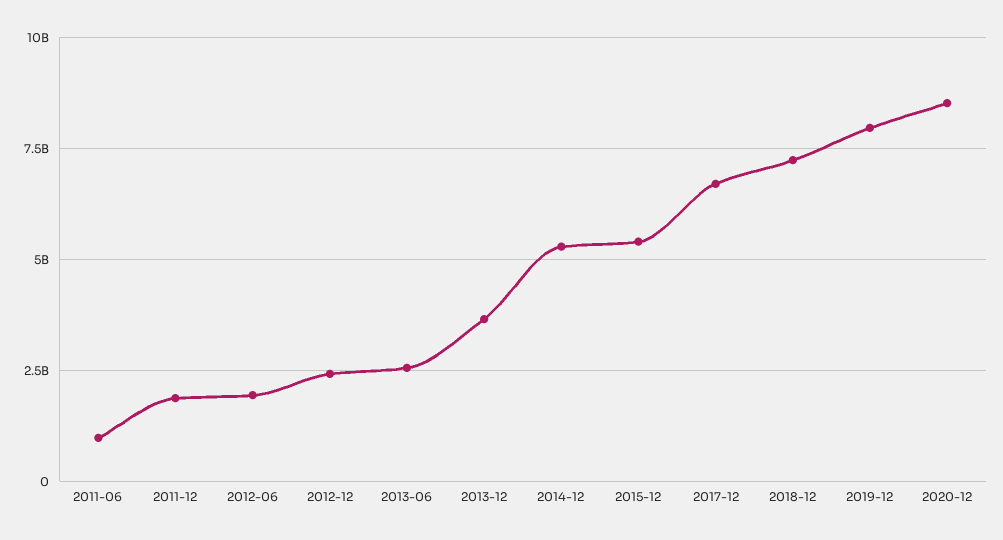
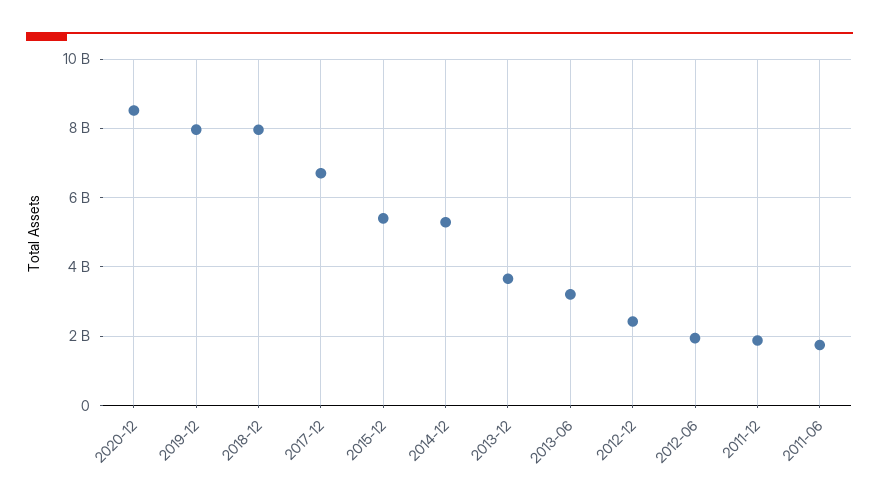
  {
-   "2011-06": 1000000000,
+   "2011-06": 1800000000,
    "2011-12": 1800000000,
    "2012-06": 2000000000,
    "2012-12": 2400000000,
-   "2013-06": 2500000000,
+   "2013-06": 3200000000,
    "2013-12": 3600000000,
    "2014-12": 5200000000,
    "2015-12": 5400000000,
    "2017-12": 6800000000,
-   "2018-12": 7250000000,
+   "2018-12": 8000000000,
    "2019-12": 8000000000,
    "2020-12": 8600000000
  }

